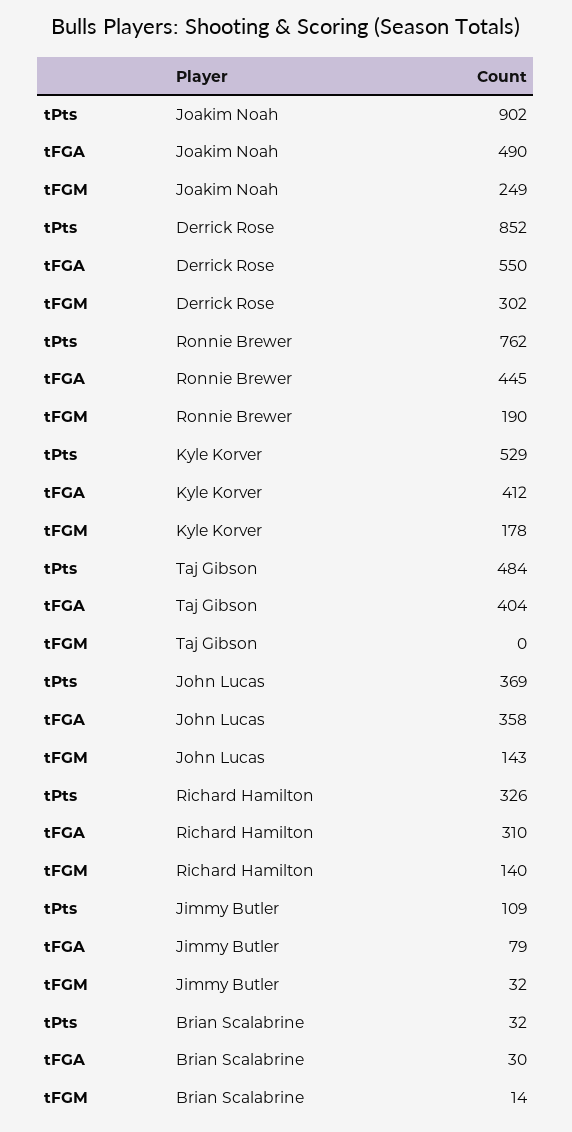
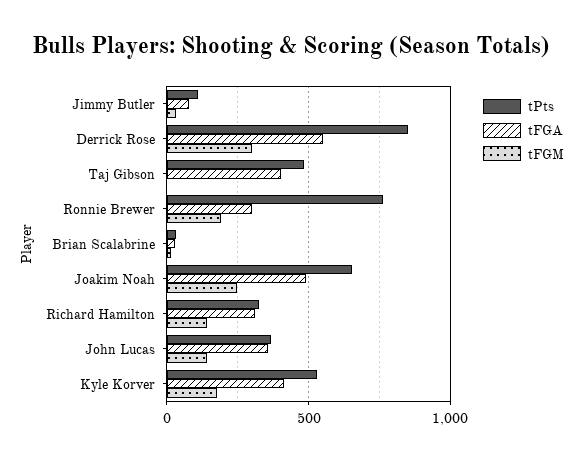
  {
    "tPts": {
-     "Joakim Noah": 902,
+     "Joakim Noah": 650,
      "Derrick Rose": 852,
      "Ronnie Brewer": 762,
      "Kyle Korver": 529,
      "Taj Gibson": 484,
      "John Lucas": 369,
      "Richard Hamilton": 326,
      "Jimmy Butler": 109,
      "Brian Scalabrine": 32
    },
    "tFGA": {
      "Joakim Noah": 490,
      "Derrick Rose": 550,
-     "Ronnie Brewer": 445,
+     "Ronnie Brewer": 300,
      "Kyle Korver": 412,
      "Taj Gibson": 404,
      "John Lucas": 358,
      "Richard Hamilton": 310,
      "Jimmy Butler": 79,
      "Brian Scalabrine": 30
    },
    "tFGM": {
      "Joakim Noah": 249,
      "Derrick Rose": 302,
      "Ronnie Brewer": 190,
      "Kyle Korver": 178,
      "Taj Gibson": 0,
      "John Lucas": 143,
      "Richard Hamilton": 140,
      "Jimmy Butler": 32,
      "Brian Scalabrine": 14
    }
  }

